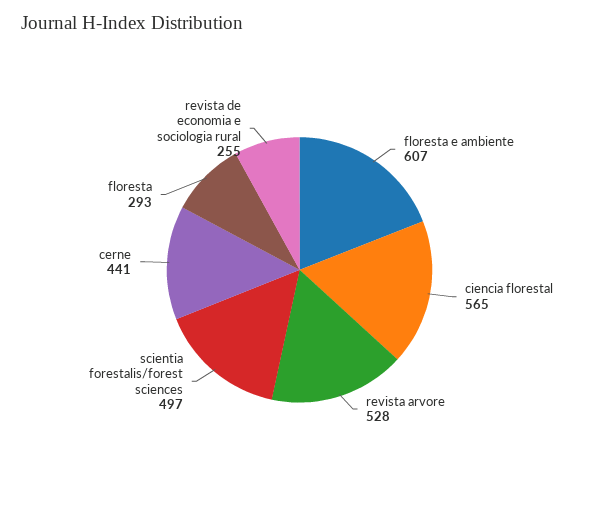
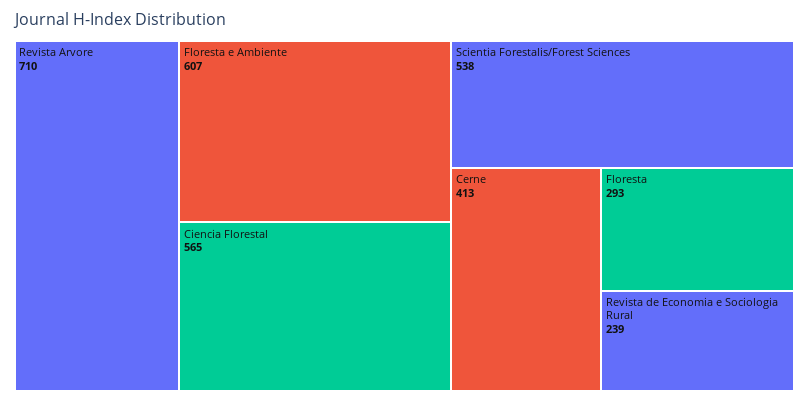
  {
    "floresta e ambiente": 607,
    "ciencia florestal": 565,
-   "revista arvore": 528,
+   "revista arvore": 710,
-   "scientia forestalis/forest sciences": 497,
+   "scientia forestalis/forest sciences": 538,
-   "cerne": 441,
+   "cerne": 413,
    "floresta": 293,
-   "revista de economia e sociologia rural": 255
+   "revista de economia e sociologia rural": 239
  }

